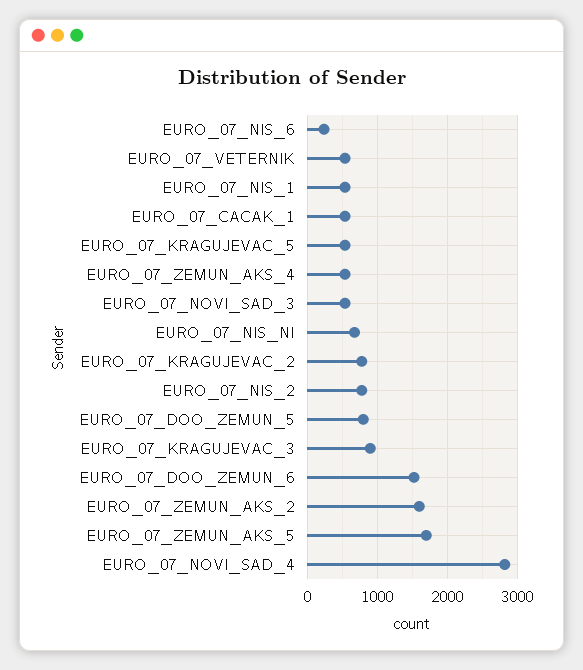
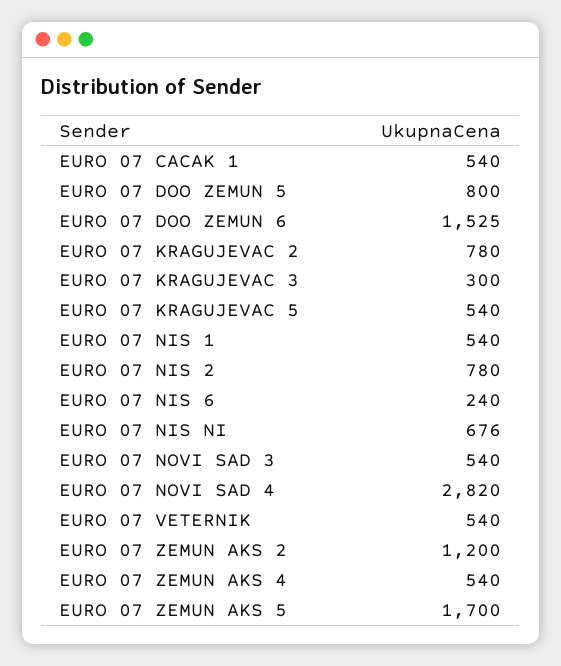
  {
    "EURO_07_NIS_6": 240,
    "EURO_07_VETERNIK": 540,
    "EURO_07_NIS_1": 540,
    "EURO_07_CACAK_1": 540,
    "EURO_07_KRAGUJEVAC_5": 540,
    "EURO_07_ZEMUN_AKS_4": 540,
    "EURO_07_NOVI_SAD_3": 540,
    "EURO_07_NIS_NI": 676,
    "EURO_07_KRAGUJEVAC_2": 780,
    "EURO_07_NIS_2": 780,
    "EURO_07_DOO_ZEMUN_5": 800,
-   "EURO_07_KRAGUJEVAC_3": 900,
+   "EURO_07_KRAGUJEVAC_3": 300,
    "EURO_07_DOO_ZEMUN_6": 1525,
-   "EURO_07_ZEMUN_AKS_2": 1600,
+   "EURO_07_ZEMUN_AKS_2": 1200,
    "EURO_07_ZEMUN_AKS_5": 1700,
    "EURO_07_NOVI_SAD_4": 2820
  }

